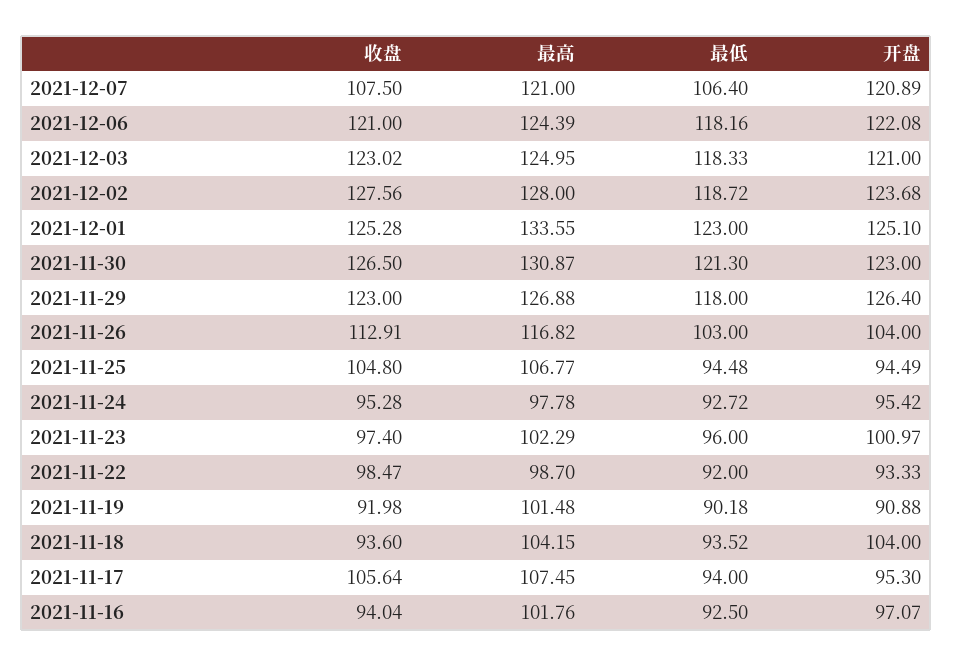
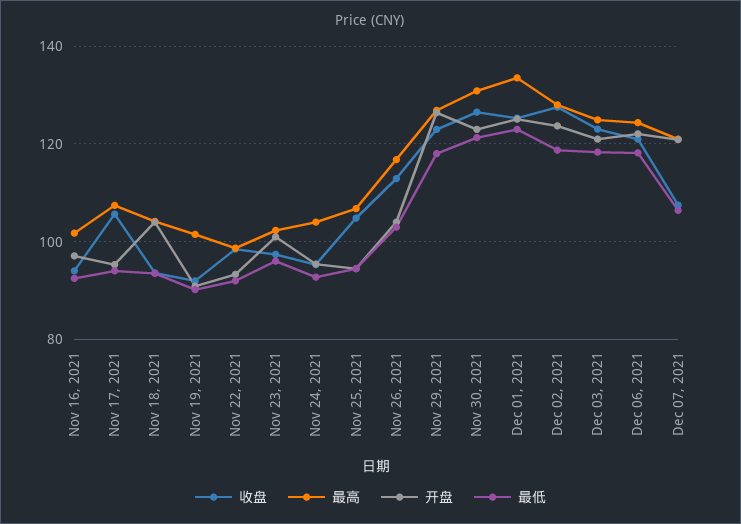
  {
    "收盘": {
      "2021-12-07": 107.5,
      "2021-12-06": 121,
      "2021-12-03": 123.02,
      "2021-12-02": 127.56,
      "2021-12-01": 125.28,
      "2021-11-30": 126.5,
      "2021-11-29": 123,
      "2021-11-26": 112.91,
      "2021-11-25": 104.8,
      "2021-11-24": 95.28,
      "2021-11-23": 97.4,
      "2021-11-22": 98.47,
      "2021-11-19": 91.98,
      "2021-11-18": 93.6,
      "2021-11-17": 105.64,
      "2021-11-16": 94.04
    },
    "最高": {
      "2021-12-07": 121,
      "2021-12-06": 124.39,
      "2021-12-03": 124.95,
      "2021-12-02": 128,
      "2021-12-01": 133.55,
      "2021-11-30": 130.87,
      "2021-11-29": 126.88,
      "2021-11-26": 116.82,
      "2021-11-25": 106.77,
-     "2021-11-24": 97.78,
+     "2021-11-24": 104,
      "2021-11-23": 102.29,
      "2021-11-22": 98.7,
      "2021-11-19": 101.48,
      "2021-11-18": 104.15,
      "2021-11-17": 107.45,
      "2021-11-16": 101.76
    },
    "最低": {
      "2021-12-07": 106.4,
      "2021-12-06": 118.16,
      "2021-12-03": 118.33,
      "2021-12-02": 118.72,
      "2021-12-01": 123,
      "2021-11-30": 121.3,
      "2021-11-29": 118,
      "2021-11-26": 103,
      "2021-11-25": 94.48,
      "2021-11-24": 92.72,
      "2021-11-23": 96,
      "2021-11-22": 92,
      "2021-11-19": 90.18,
      "2021-11-18": 93.52,
      "2021-11-17": 94,
      "2021-11-16": 92.5
    },
    "开盘": {
      "2021-12-07": 120.89,
      "2021-12-06": 122.08,
      "2021-12-03": 121,
      "2021-12-02": 123.68,
      "2021-12-01": 125.1,
      "2021-11-30": 123,
      "2021-11-29": 126.4,
      "2021-11-26": 104,
      "2021-11-25": 94.49,
      "2021-11-24": 95.42,
      "2021-11-23": 100.97,
      "2021-11-22": 93.33,
      "2021-11-19": 90.88,
      "2021-11-18": 104,
      "2021-11-17": 95.3,
      "2021-11-16": 97.07
    }
  }

